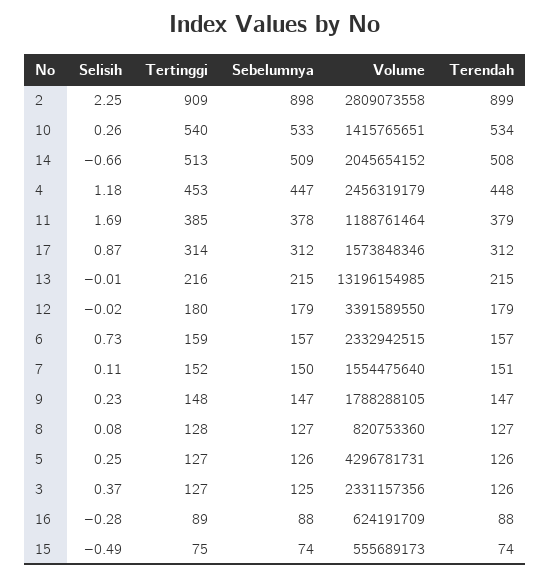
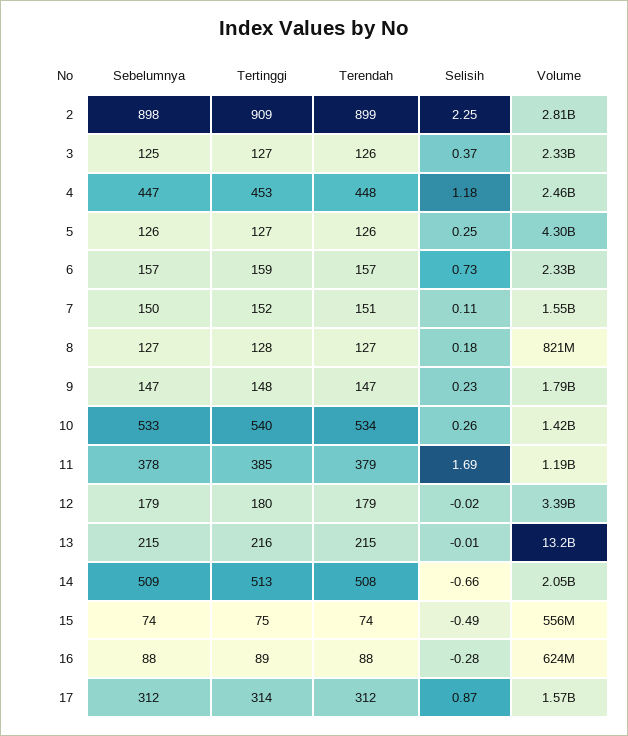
  {
    "Selisih": {
      "2": 2.25,
      "10": 0.26,
      "14": -0.66,
      "4": 1.18,
      "11": 1.69,
      "17": 0.87,
      "13": -0.01,
      "12": -0.02,
      "6": 0.73,
      "7": 0.11,
      "9": 0.23,
-     "8": 0.08,
+     "8": 0.18,
      "5": 0.25,
      "3": 0.37,
      "16": -0.28,
      "15": -0.49
    },
    "Tertinggi": {
      "2": 909,
      "10": 540,
      "14": 513,
      "4": 453,
      "11": 385,
      "17": 314,
      "13": 216,
      "12": 180,
      "6": 159,
      "7": 152,
      "9": 148,
      "8": 128,
      "5": 127,
      "3": 127,
      "16": 89,
      "15": 75
    },
    "Sebelumnya": {
      "2": 898,
      "10": 533,
      "14": 509,
      "4": 447,
      "11": 378,
      "17": 312,
      "13": 215,
      "12": 179,
      "6": 157,
      "7": 150,
      "9": 147,
      "8": 127,
      "5": 126,
      "3": 125,
      "16": 88,
      "15": 74
    },
    "Volume": {
      "2": 2809073558,
      "10": 1415765651,
      "14": 2045654152,
      "4": 2456319179,
      "11": 1188761464,
      "17": 1573848346,
      "13": 13196154985,
      "12": 3391589550,
      "6": 2332942515,
      "7": 1554475640,
      "9": 1788288105,
      "8": 820753360,
      "5": 4296781731,
      "3": 2331157356,
      "16": 624191709,
      "15": 555689173
    },
    "Terendah": {
      "2": 899,
      "10": 534,
      "14": 508,
      "4": 448,
      "11": 379,
      "17": 312,
      "13": 215,
      "12": 179,
      "6": 157,
      "7": 151,
      "9": 147,
      "8": 127,
      "5": 126,
      "3": 126,
      "16": 88,
      "15": 74
    }
  }

